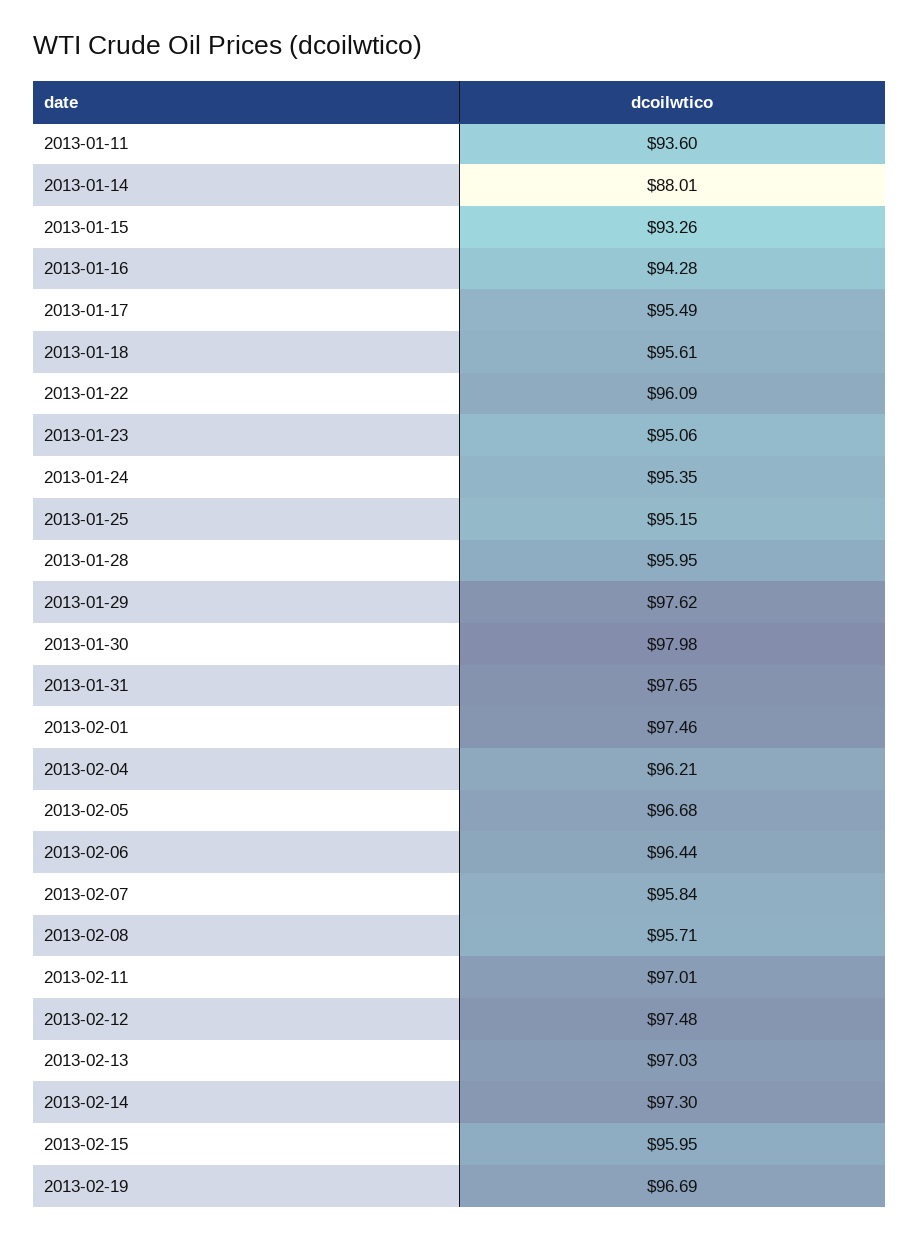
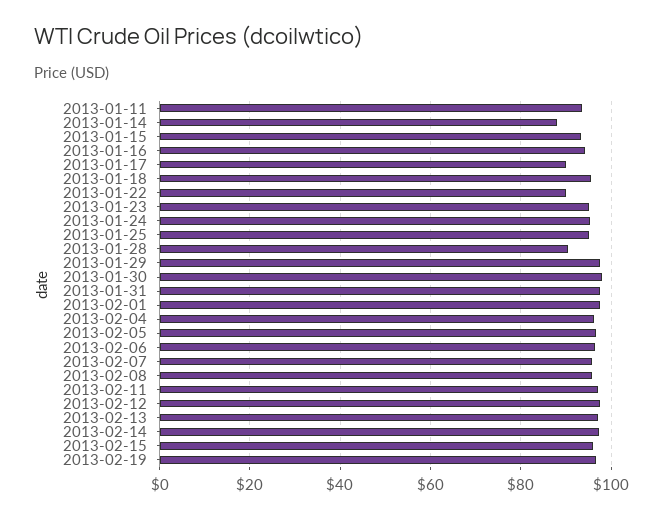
  {
    "2013-01-11": 93.6,
    "2013-01-14": 88.01,
    "2013-01-15": 93.26,
    "2013-01-16": 94.28,
-   "2013-01-17": 95.49,
+   "2013-01-17": 90,
    "2013-01-18": 95.61,
-   "2013-01-22": 96.09,
+   "2013-01-22": 90,
    "2013-01-23": 95.06,
    "2013-01-24": 95.35,
    "2013-01-25": 95.15,
-   "2013-01-28": 95.95,
+   "2013-01-28": 90,
    "2013-01-29": 97.62,
    "2013-01-30": 97.98,
    "2013-01-31": 97.65,
    "2013-02-01": 97.46,
    "2013-02-04": 96.21,
    "2013-02-05": 96.68,
    "2013-02-06": 96.44,
    "2013-02-07": 95.84,
    "2013-02-08": 95.71,
    "2013-02-11": 97.01,
    "2013-02-12": 97.48,
    "2013-02-13": 97.03,
    "2013-02-14": 97.3,
    "2013-02-15": 95.95,
    "2013-02-19": 96.69
  }

